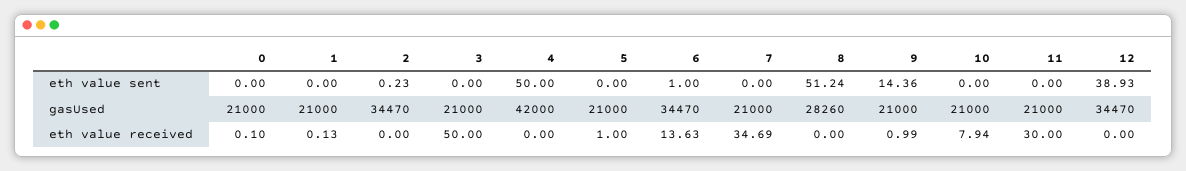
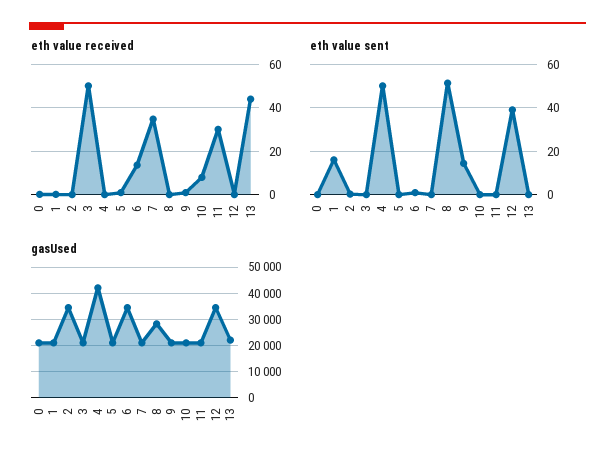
  {
    "eth value sent": {
      "0": 0,
-     "1": 0,
+     "1": 15,
      "2": 0.23,
      "3": 0,
      "4": 50,
      "5": 0,
      "6": 1,
      "7": 0,
      "8": 51.24,
      "9": 14.36,
      "10": 0,
      "11": 0,
-     "12": 38.93
+     "12": 38.93,
+     "13": 0
    },
    "gasUsed": {
      "0": 21000,
      "1": 21000,
      "2": 34470,
      "3": 21000,
      "4": 42000,
      "5": 21000,
      "6": 34470,
      "7": 21000,
      "8": 28260,
      "9": 21000,
      "10": 21000,
      "11": 21000,
-     "12": 34470
+     "12": 34470,
+     "13": 22500
    },
    "eth value received": {
      "0": 0.1,
      "1": 0.13,
      "2": 0,
      "3": 50,
      "4": 0,
      "5": 1,
      "6": 13.63,
      "7": 34.69,
      "8": 0,
      "9": 0.99,
      "10": 7.94,
      "11": 30,
-     "12": 0
+     "12": 0,
+     "13": 45
    }
  }

